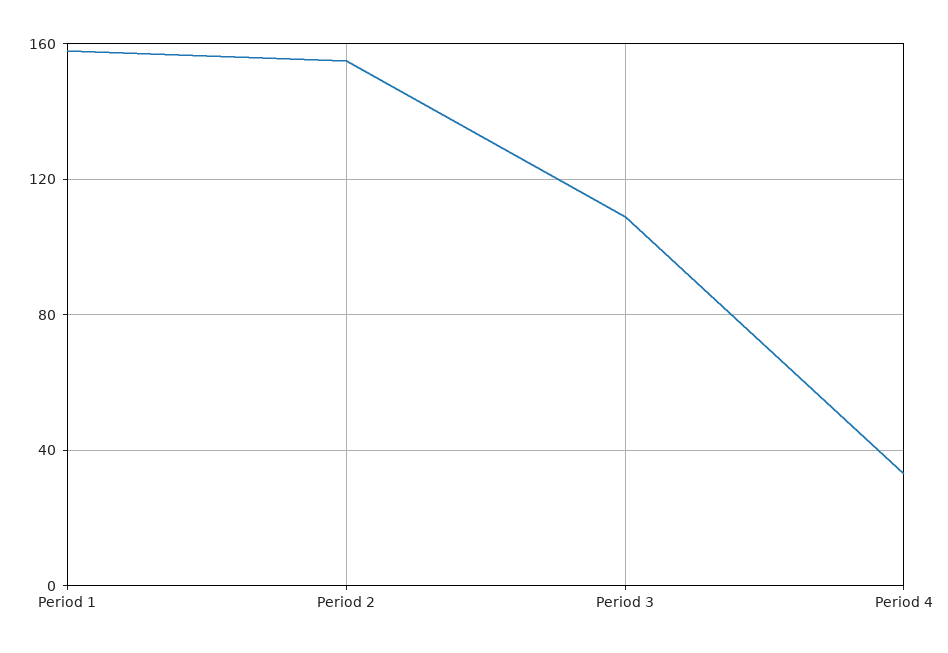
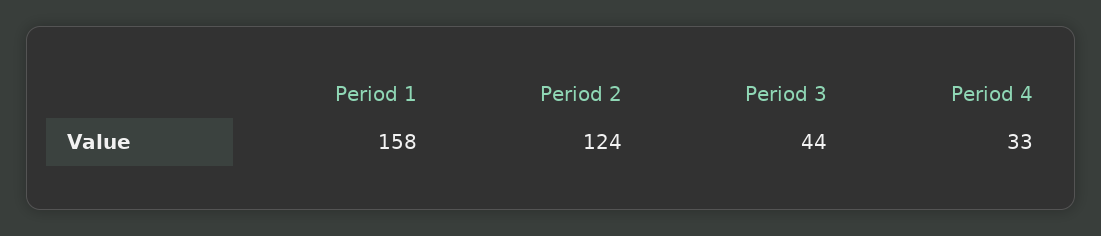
  {
    "Period 1": 158,
-   "Period 2": 155,
+   "Period 2": 124,
-   "Period 3": 110,
+   "Period 3": 44,
    "Period 4": 33
  }

